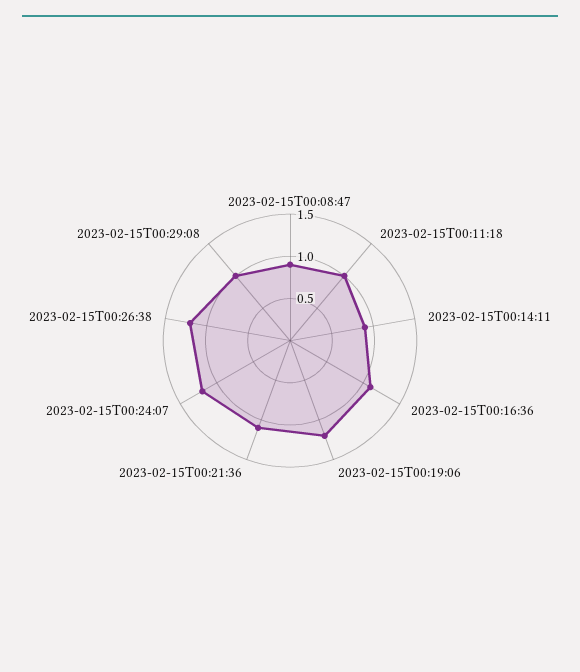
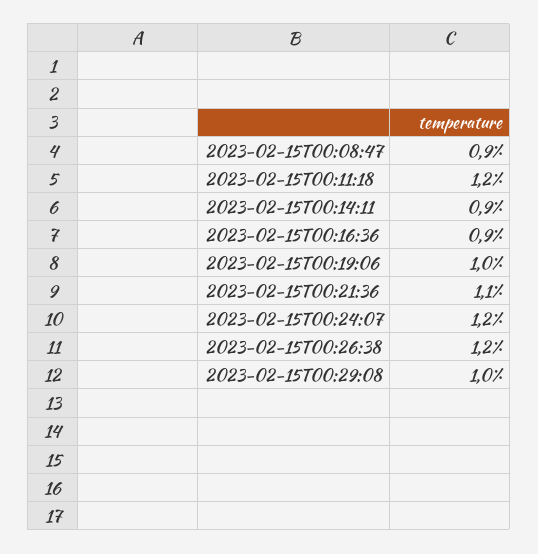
  {
    "2023-02-15T00:08:47": 0.9,
-   "2023-02-15T00:11:18": 1,
+   "2023-02-15T00:11:18": 1.2,
    "2023-02-15T00:14:11": 0.9,
-   "2023-02-15T00:16:36": 1.1,
+   "2023-02-15T00:16:36": 0.9,
-   "2023-02-15T00:19:06": 1.2,
+   "2023-02-15T00:19:06": 1,
    "2023-02-15T00:21:36": 1.1,
    "2023-02-15T00:24:07": 1.2,
    "2023-02-15T00:26:38": 1.2,
    "2023-02-15T00:29:08": 1
  }

